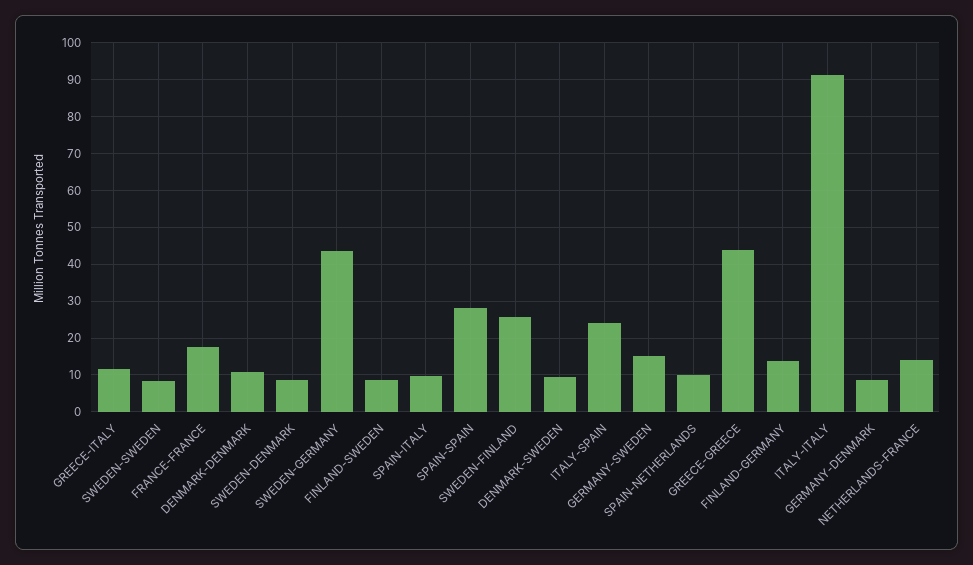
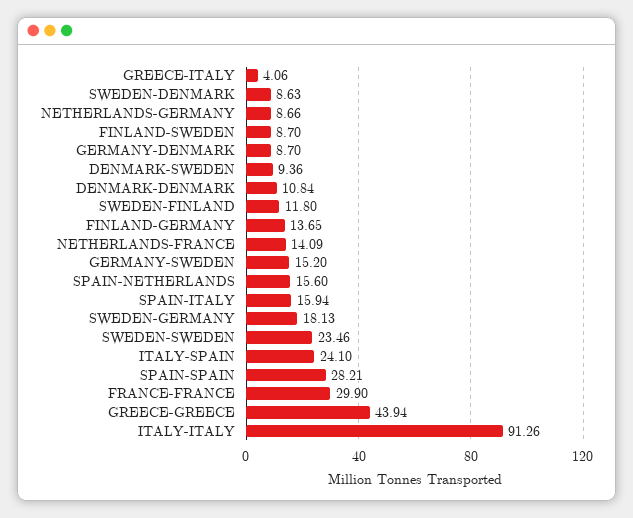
  {
-   "GREECE-ITALY": 12,
+   "GREECE-ITALY": 4.06,
-   "SWEDEN-SWEDEN": 8,
+   "SWEDEN-SWEDEN": 23.46,
-   "FRANCE-FRANCE": 18,
+   "FRANCE-FRANCE": 29.9,
    "DENMARK-DENMARK": 10.84,
    "SWEDEN-DENMARK": 8.63,
-   "SWEDEN-GERMANY": 44,
+   "SWEDEN-GERMANY": 18.13,
    "FINLAND-SWEDEN": 8.7,
-   "SPAIN-ITALY": 10,
+   "SPAIN-ITALY": 15.94,
    "SPAIN-SPAIN": 28.21,
-   "SWEDEN-FINLAND": 26,
+   "SWEDEN-FINLAND": 11.8,
    "DENMARK-SWEDEN": 9.36,
    "ITALY-SPAIN": 24.1,
    "GERMANY-SWEDEN": 15.2,
-   "SPAIN-NETHERLANDS": 10,
+   "SPAIN-NETHERLANDS": 15.6,
    "GREECE-GREECE": 43.94,
    "FINLAND-GERMANY": 13.65,
    "ITALY-ITALY": 91.26,
    "GERMANY-DENMARK": 8.7,
-   "NETHERLANDS-FRANCE": 14.09
+   "NETHERLANDS-FRANCE": 14.09,
+   "NETHERLANDS-GERMANY": 8.66
  }

